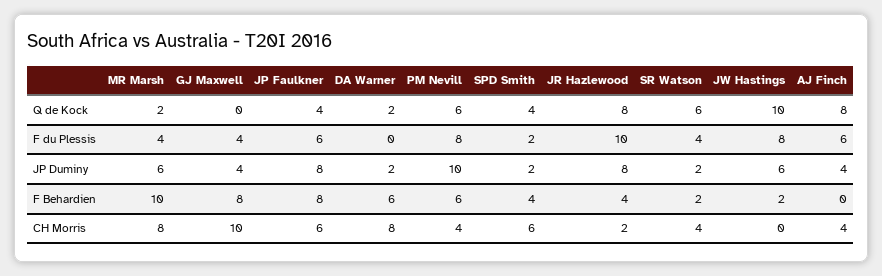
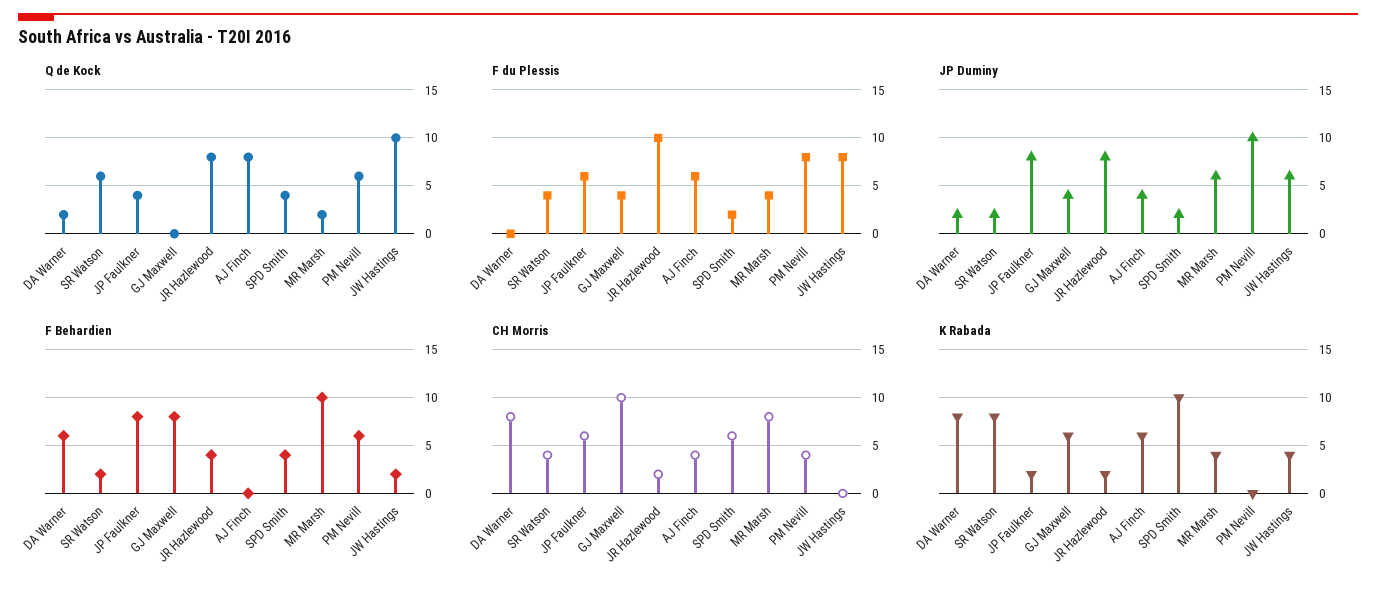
  {
    "Q de Kock": {
      "MR Marsh": 2,
      "GJ Maxwell": 0,
      "JP Faulkner": 4,
      "DA Warner": 2,
      "PM Nevill": 6,
      "SPD Smith": 4,
      "JR Hazlewood": 8,
      "SR Watson": 6,
      "JW Hastings": 10,
      "AJ Finch": 8
    },
    "F du Plessis": {
      "MR Marsh": 4,
      "GJ Maxwell": 4,
      "JP Faulkner": 6,
      "DA Warner": 0,
      "PM Nevill": 8,
      "SPD Smith": 2,
      "JR Hazlewood": 10,
      "SR Watson": 4,
      "JW Hastings": 8,
      "AJ Finch": 6
    },
    "JP Duminy": {
      "MR Marsh": 6,
      "GJ Maxwell": 4,
      "JP Faulkner": 8,
      "DA Warner": 2,
      "PM Nevill": 10,
      "SPD Smith": 2,
      "JR Hazlewood": 8,
      "SR Watson": 2,
      "JW Hastings": 6,
      "AJ Finch": 4
    },
    "F Behardien": {
      "MR Marsh": 10,
      "GJ Maxwell": 8,
      "JP Faulkner": 8,
      "DA Warner": 6,
      "PM Nevill": 6,
      "SPD Smith": 4,
      "JR Hazlewood": 4,
      "SR Watson": 2,
      "JW Hastings": 2,
      "AJ Finch": 0
    },
    "CH Morris": {
      "MR Marsh": 8,
      "GJ Maxwell": 10,
      "JP Faulkner": 6,
      "DA Warner": 8,
      "PM Nevill": 4,
      "SPD Smith": 6,
      "JR Hazlewood": 2,
      "SR Watson": 4,
      "JW Hastings": 0,
      "AJ Finch": 4
-   }
+   },
+   "K Rabada": {
+     "DA Warner": 8,
+     "SR Watson": 8,
+     "JP Faulkner": 2,
+     "GJ Maxwell": 6,
+     "JR Hazlewood": 2,
+     "AJ Finch": 6,
+     "SPD Smith": 10,
+     "MR Marsh": 4,
+     "PM Nevill": 0,
+     "JW Hastings": 4
+   }
  }

